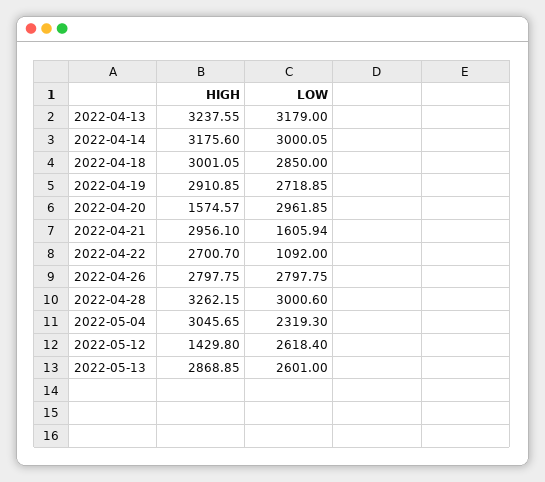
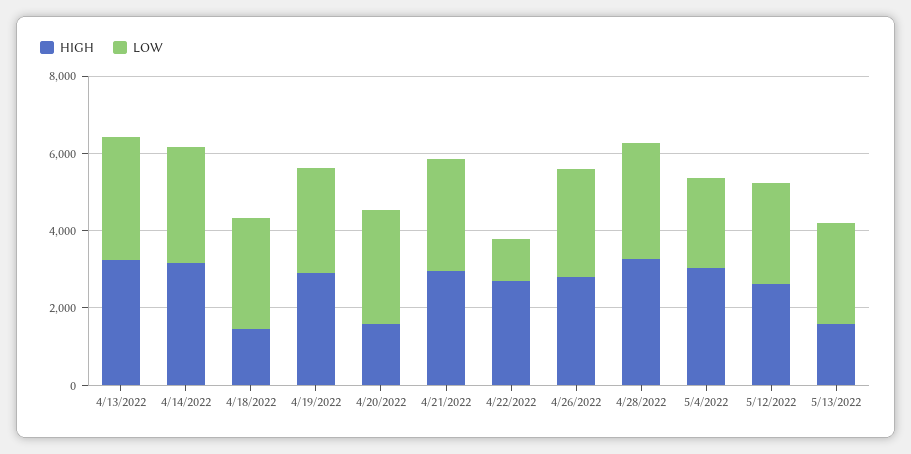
  {
    "HIGH": {
      "2022-04-13": 3237.55,
      "2022-04-14": 3175.6,
-     "2022-04-18": 3001.05,
+     "2022-04-18": 1500,
      "2022-04-19": 2910.85,
      "2022-04-20": 1574.57,
      "2022-04-21": 2956.1,
      "2022-04-22": 2700.7,
      "2022-04-26": 2797.75,
      "2022-04-28": 3262.15,
      "2022-05-04": 3045.65,
-     "2022-05-12": 1429.8,
+     "2022-05-12": 2500,
-     "2022-05-13": 2868.85
+     "2022-05-13": 1500
    },
    "LOW": {
      "2022-04-13": 3179,
      "2022-04-14": 3000.05,
      "2022-04-18": 2850,
      "2022-04-19": 2718.85,
      "2022-04-20": 2961.85,
-     "2022-04-21": 1605.94,
+     "2022-04-21": 3000,
      "2022-04-22": 1092,
      "2022-04-26": 2797.75,
      "2022-04-28": 3000.6,
      "2022-05-04": 2319.3,
      "2022-05-12": 2618.4,
      "2022-05-13": 2601
    }
  }

